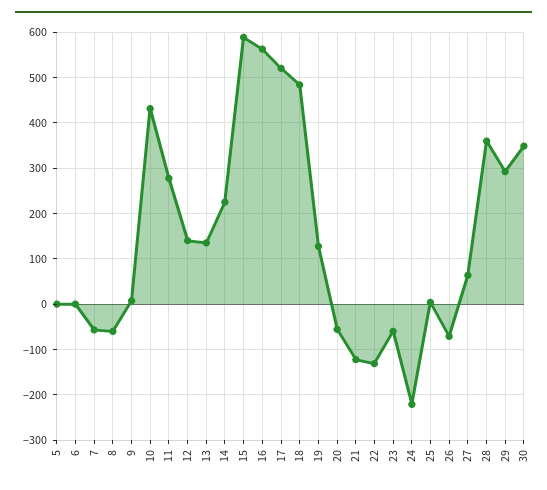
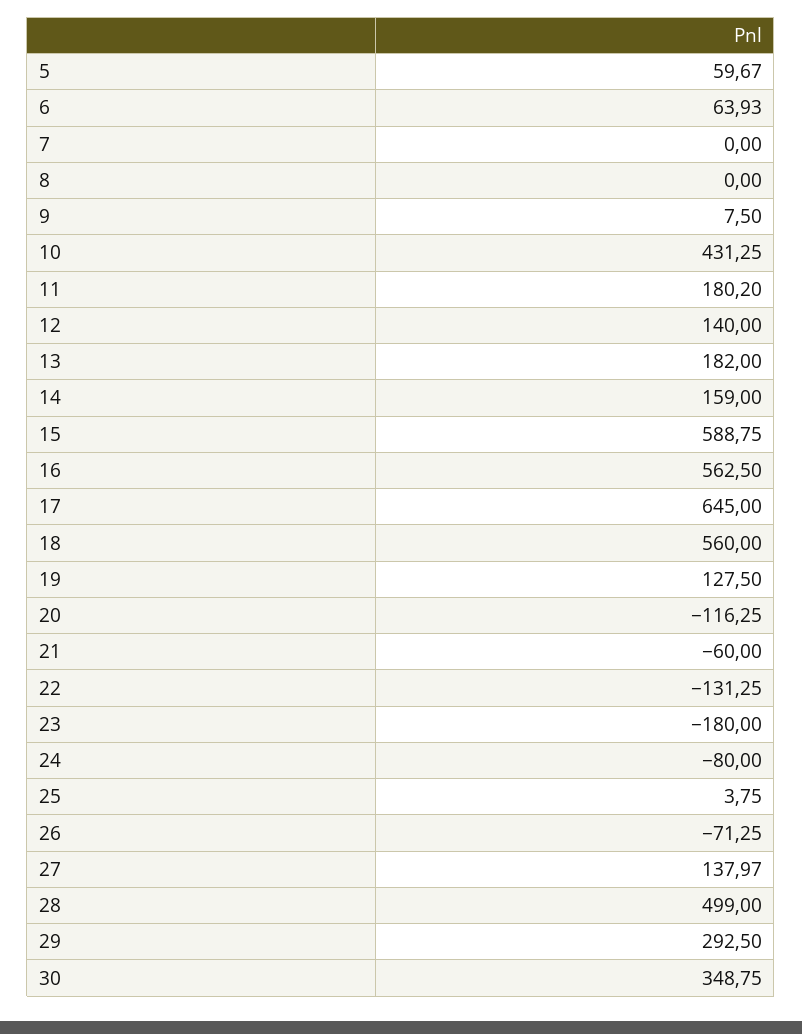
  {
-   "5": 0,
+   "5": 59.67,
-   "6": 0,
+   "6": 63.93,
-   "7": -60,
+   "7": 0,
-   "8": -60,
+   "8": 0,
    "9": 7.5,
    "10": 431.25,
-   "11": 280,
+   "11": 180.2,
    "12": 140,
-   "13": 140,
+   "13": 182,
-   "14": 220,
+   "14": 159,
    "15": 588.75,
    "16": 562.5,
-   "17": 520,
+   "17": 645,
-   "18": 480,
+   "18": 560,
    "19": 127.5,
-   "20": -60,
+   "20": -116.25,
-   "21": -120,
+   "21": -60,
    "22": -131.25,
-   "23": -60,
+   "23": -180,
-   "24": -220,
+   "24": -80,
    "25": 3.75,
    "26": -71.25,
-   "27": 60,
+   "27": 137.97,
-   "28": 360,
+   "28": 499,
    "29": 292.5,
    "30": 348.75
  }

